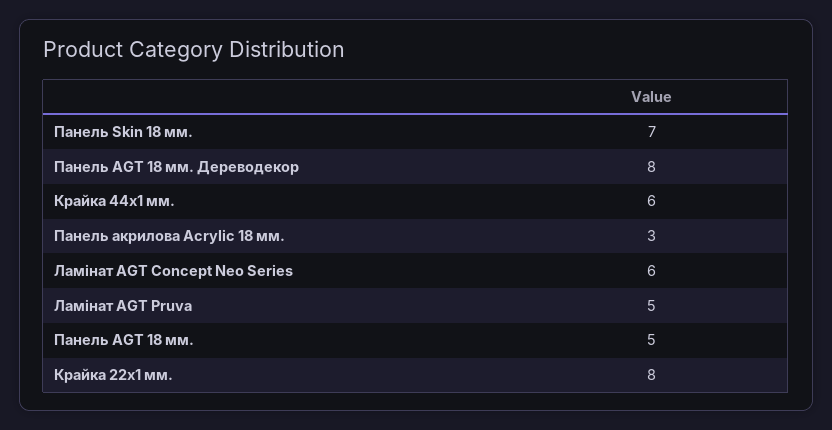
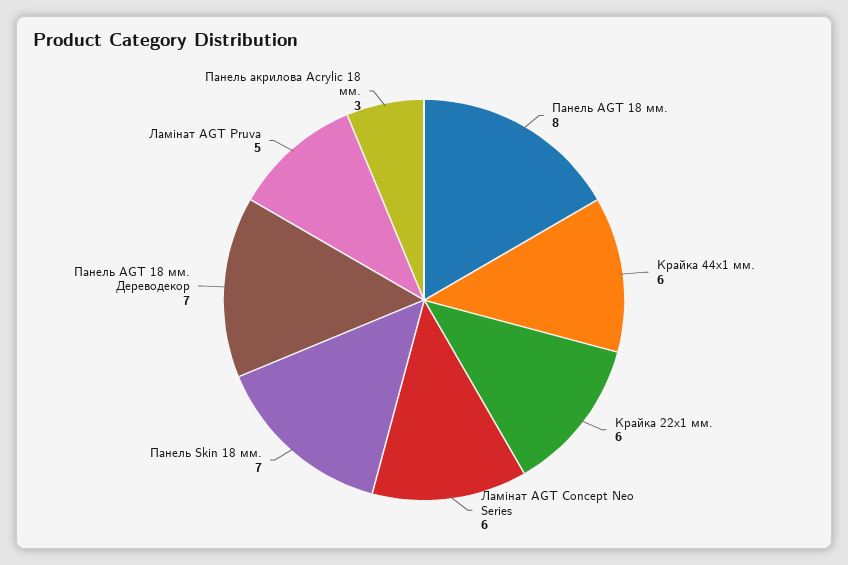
  {
    "Панель Skin 18 мм.": 7,
-   "Панель AGT 18 мм. Дереводекор": 8,
+   "Панель AGT 18 мм. Дереводекор": 7,
    "Крайка 44x1 мм.": 6,
    "Панель акрилова Acrylic 18 мм.": 3,
    "Ламінат AGT Concept Neo Series": 6,
    "Ламінат AGT Pruva": 5,
-   "Панель AGT 18 мм.": 5,
+   "Панель AGT 18 мм.": 8,
-   "Крайка 22x1 мм.": 8
+   "Крайка 22x1 мм.": 6
  }

